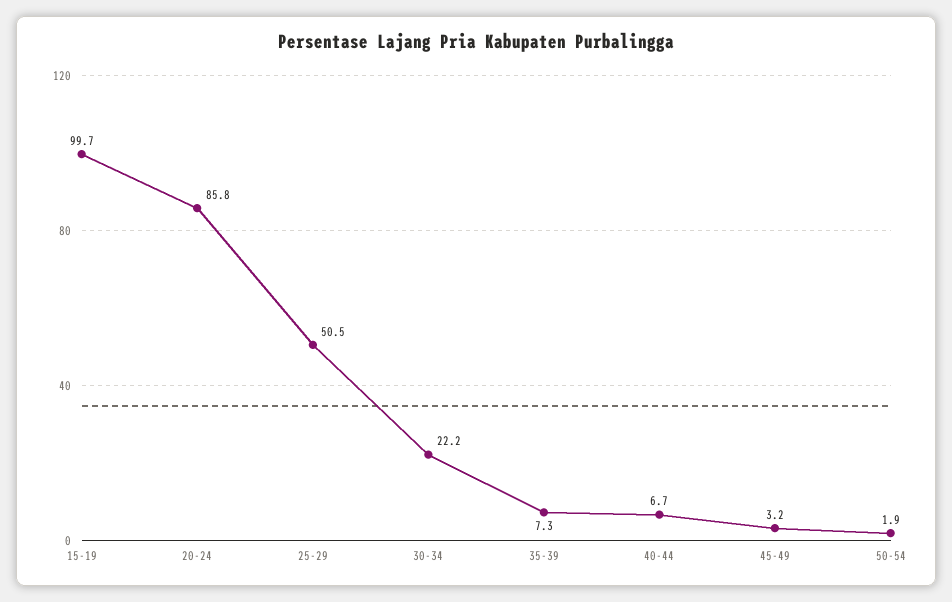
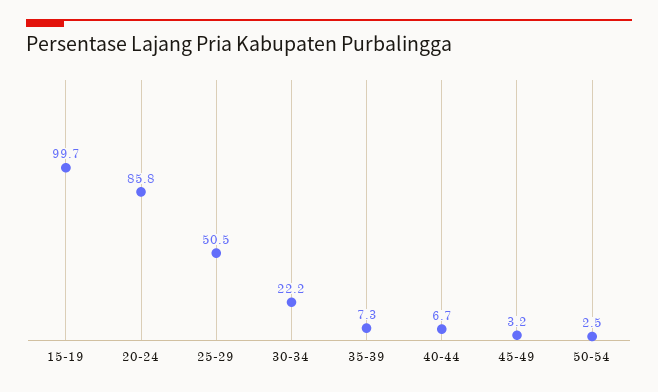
  {
    "15-19": 99.7,
    "20-24": 85.8,
    "25-29": 50.5,
    "30-34": 22.2,
    "35-39": 7.3,
    "40-44": 6.7,
    "45-49": 3.2,
-   "50-54": 1.9
+   "50-54": 2.5
  }

